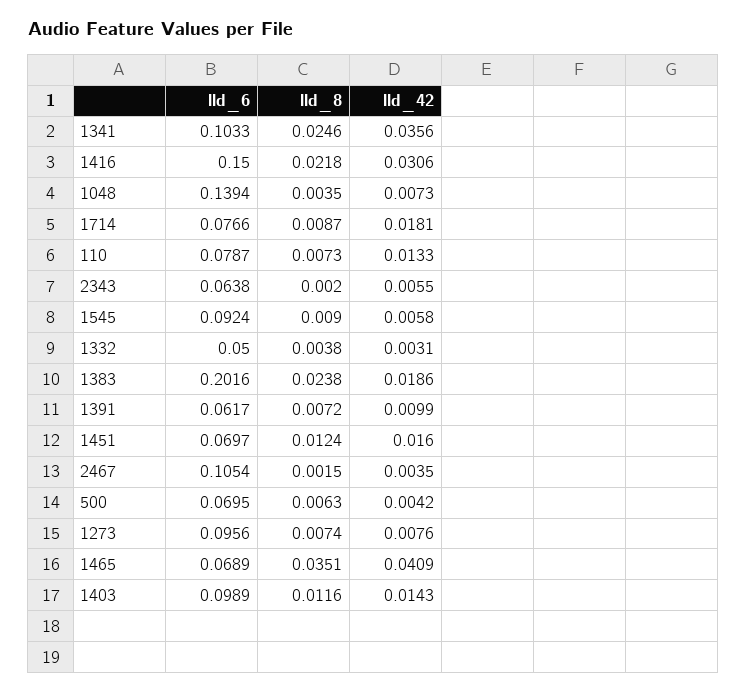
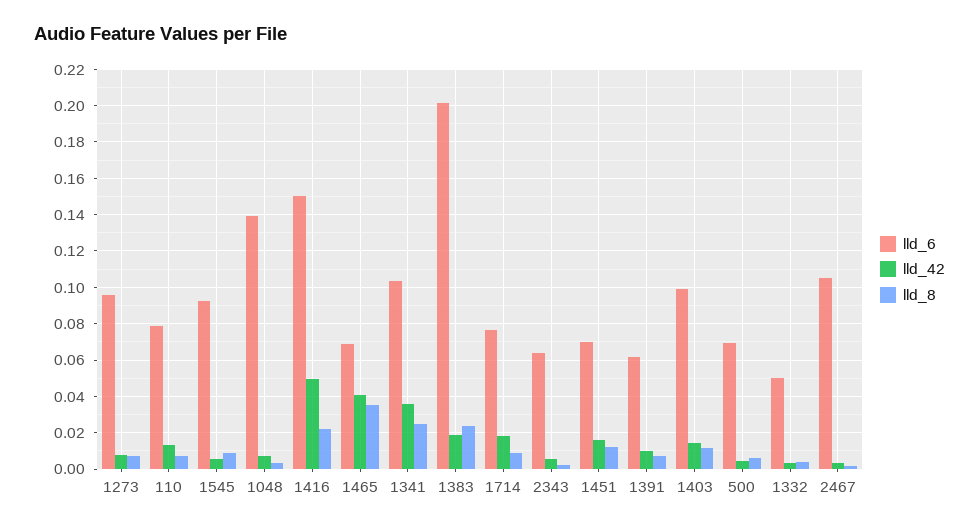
  {
    "lld_6": {
      "1341": 0.1033,
      "1416": 0.15,
      "1048": 0.1394,
      "1714": 0.0766,
      "110": 0.0787,
      "2343": 0.0638,
      "1545": 0.0924,
      "1332": 0.05,
      "1383": 0.2016,
      "1391": 0.0617,
      "1451": 0.0697,
      "2467": 0.1054,
      "500": 0.0695,
      "1273": 0.0956,
      "1465": 0.0689,
      "1403": 0.0989
    },
    "lld_8": {
      "1341": 0.0246,
      "1416": 0.0218,
      "1048": 0.0035,
      "1714": 0.0087,
      "110": 0.0073,
      "2343": 0.002,
      "1545": 0.009,
      "1332": 0.0038,
      "1383": 0.0238,
      "1391": 0.0072,
      "1451": 0.0124,
      "2467": 0.0015,
      "500": 0.0063,
      "1273": 0.0074,
      "1465": 0.0351,
      "1403": 0.0116
    },
    "lld_42": {
      "1341": 0.0356,
-     "1416": 0.0306,
+     "1416": 0.05,
      "1048": 0.0073,
      "1714": 0.0181,
      "110": 0.0133,
      "2343": 0.0055,
      "1545": 0.0058,
      "1332": 0.0031,
      "1383": 0.0186,
      "1391": 0.0099,
      "1451": 0.016,
      "2467": 0.0035,
      "500": 0.0042,
      "1273": 0.0076,
      "1465": 0.0409,
      "1403": 0.0143
    }
  }

